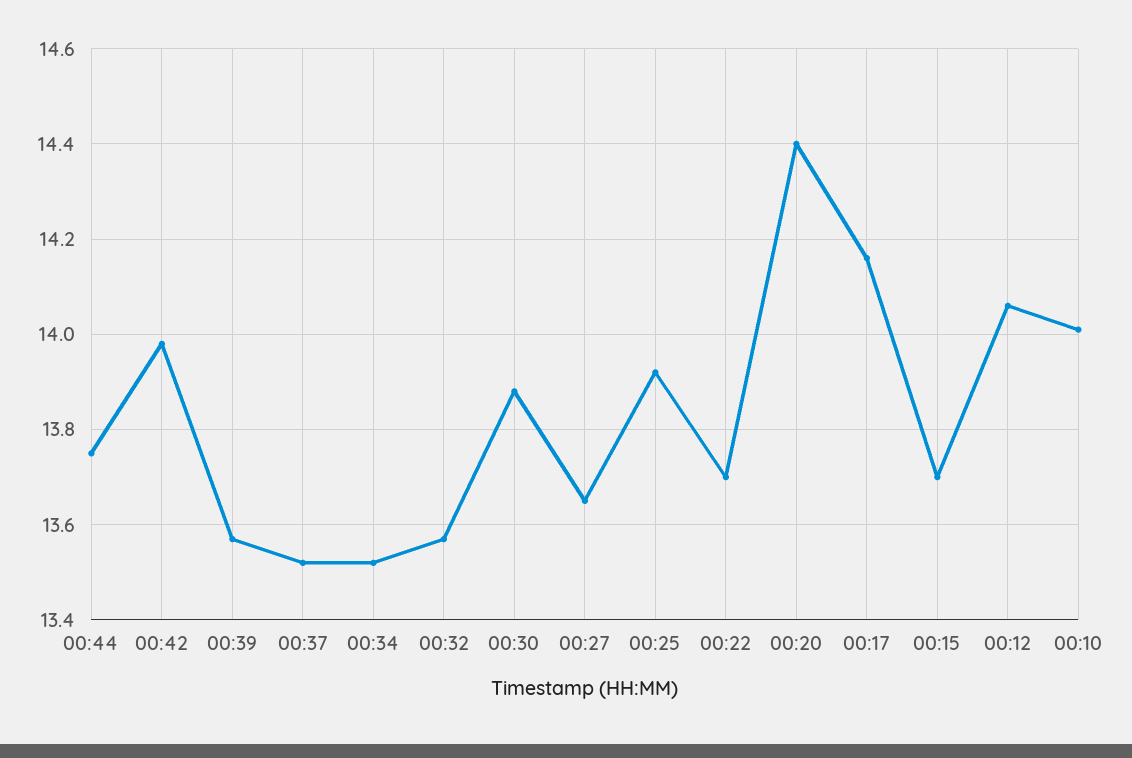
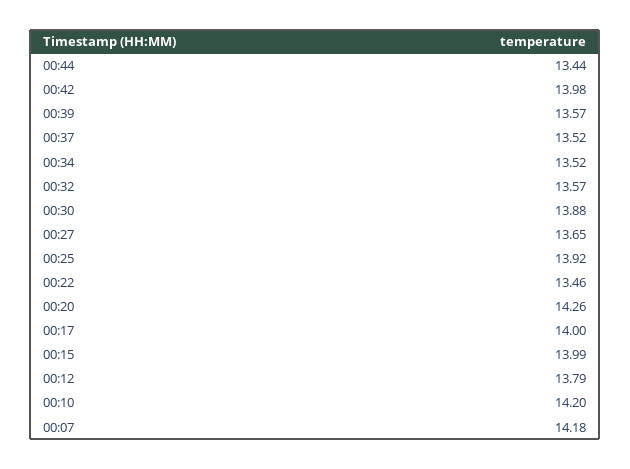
  {
-   "00:44": 13.75,
+   "00:44": 13.44,
    "00:42": 13.98,
    "00:39": 13.57,
    "00:37": 13.52,
    "00:34": 13.52,
    "00:32": 13.57,
    "00:30": 13.88,
    "00:27": 13.65,
    "00:25": 13.92,
-   "00:22": 13.7,
+   "00:22": 13.46,
-   "00:20": 14.4,
+   "00:20": 14.26,
-   "00:17": 14.15,
+   "00:17": 14,
-   "00:15": 13.7,
+   "00:15": 13.99,
-   "00:12": 14.05,
+   "00:12": 13.79,
-   "00:10": 14
+   "00:10": 14.2,
+   "00:07": 14.18
  }

